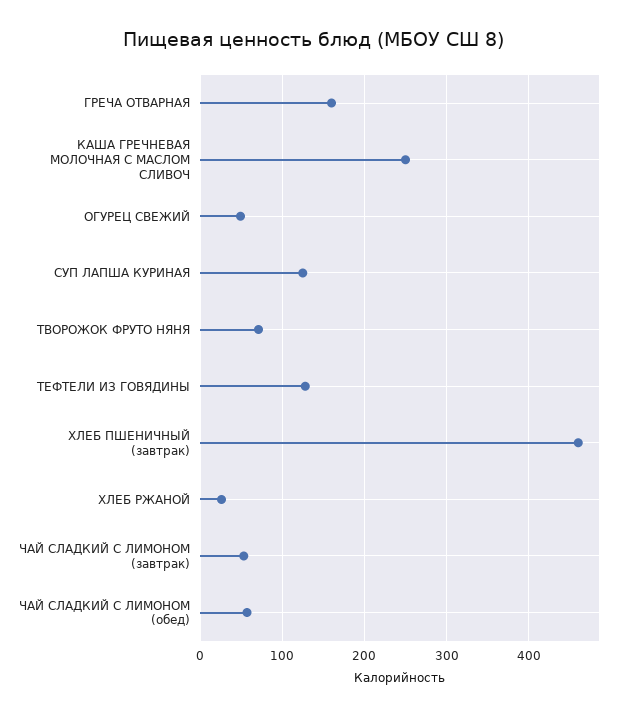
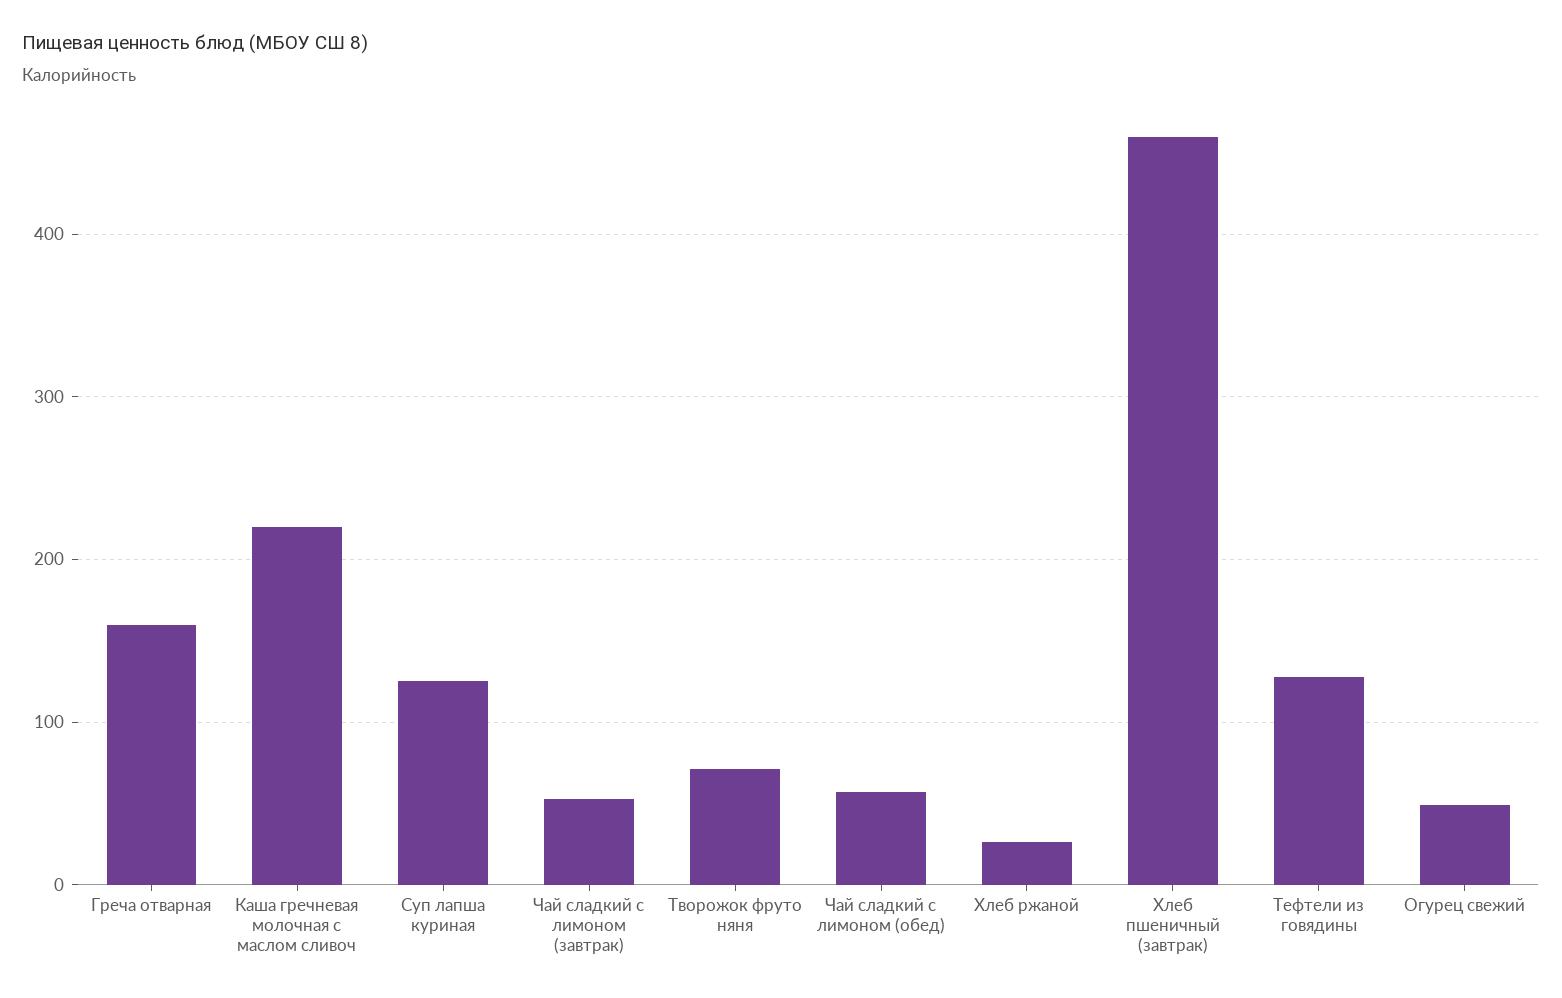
  {
    "ГРЕЧА ОТВАРНАЯ": 160,
-   "КАША ГРЕЧНЕВАЯ МОЛОЧНАЯ С МАСЛОМ СЛИВОЧ": 250,
+   "КАША ГРЕЧНЕВАЯ МОЛОЧНАЯ С МАСЛОМ СЛИВОЧ": 220,
    "ОГУРЕЦ СВЕЖИЙ": 50,
    "СУП ЛАПША КУРИНАЯ": 130,
    "ТВОРОЖОК ФРУТО НЯНЯ": 70,
    "ТЕФТЕЛИ ИЗ ГОВЯДИНЫ": 130,
    "ХЛЕБ ПШЕНИЧНЫЙ (завтрак)": 460,
    "ХЛЕБ РЖАНОЙ": 30,
    "ЧАЙ СЛАДКИЙ С ЛИМОНОМ (завтрак)": 50,
    "ЧАЙ СЛАДКИЙ С ЛИМОНОМ (обед)": 60
  }

